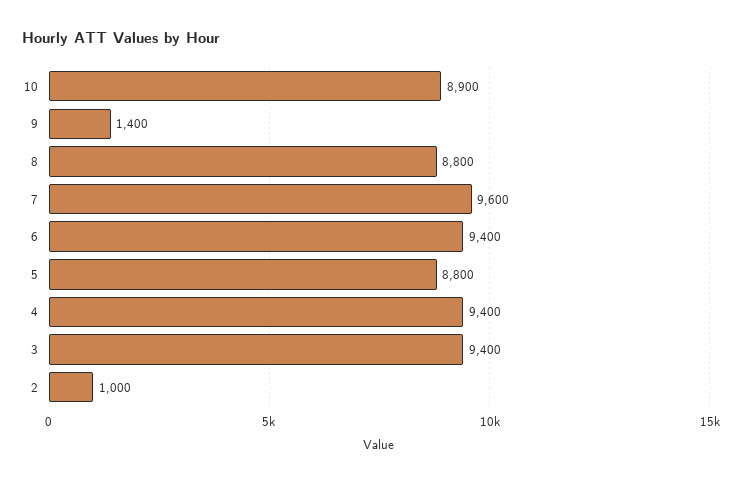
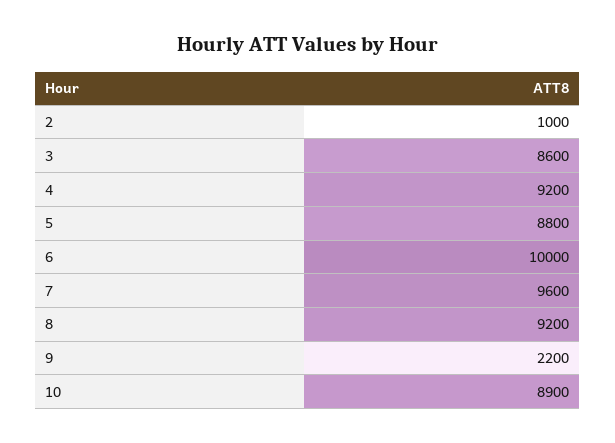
  {
    "10": 8900,
-   "9": 1400,
+   "9": 2200,
-   "8": 8800,
+   "8": 9200,
    "7": 9600,
-   "6": 9400,
+   "6": 10000,
    "5": 8800,
-   "4": 9400,
+   "4": 9200,
-   "3": 9400,
+   "3": 8600,
    "2": 1000
  }

